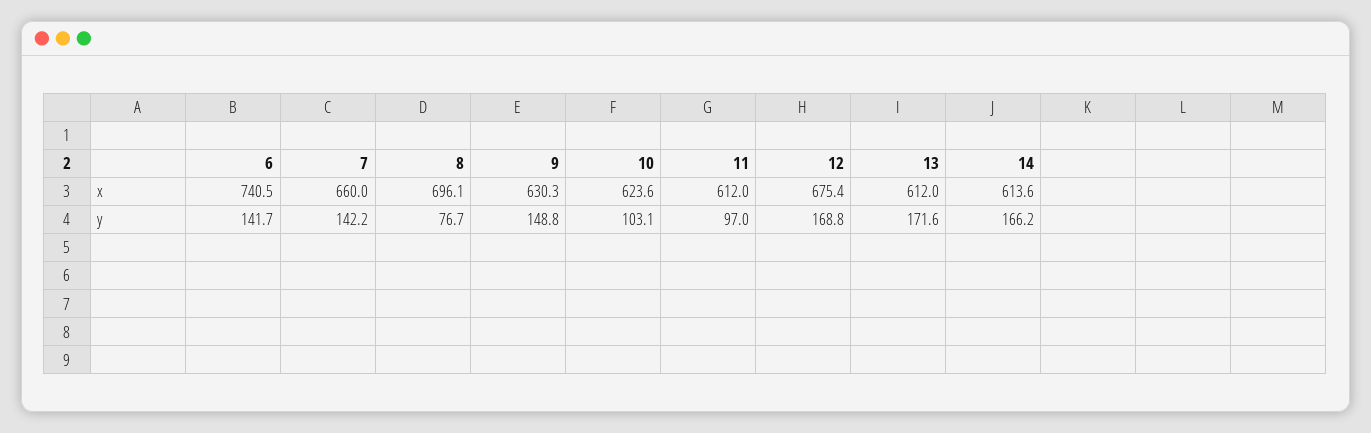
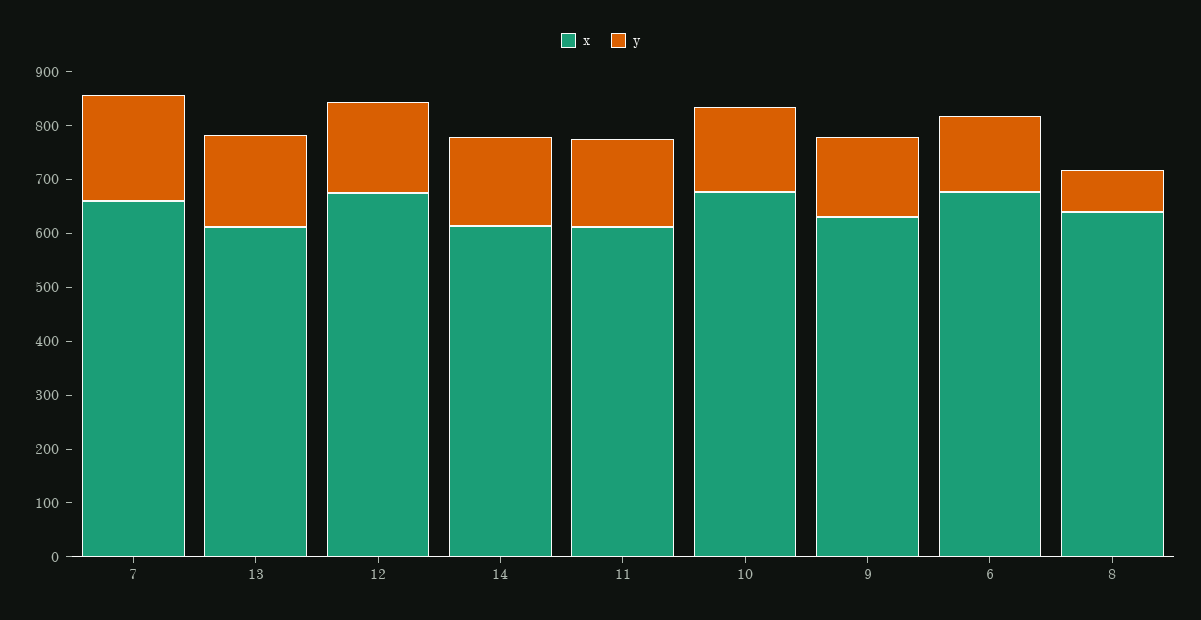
  {
    "x": {
-     "6": 740.5,
+     "6": 680,
      "7": 660,
-     "8": 696.1,
+     "8": 640,
      "9": 630.3,
-     "10": 623.6,
+     "10": 680,
      "11": 612,
      "12": 675.4,
      "13": 612,
      "14": 613.6
    },
    "y": {
      "6": 141.7,
-     "7": 142.2,
+     "7": 200,
      "8": 76.7,
      "9": 148.8,
-     "10": 103.1,
+     "10": 160,
-     "11": 97,
+     "11": 160,
      "12": 168.8,
      "13": 171.6,
      "14": 166.2
    }
  }

